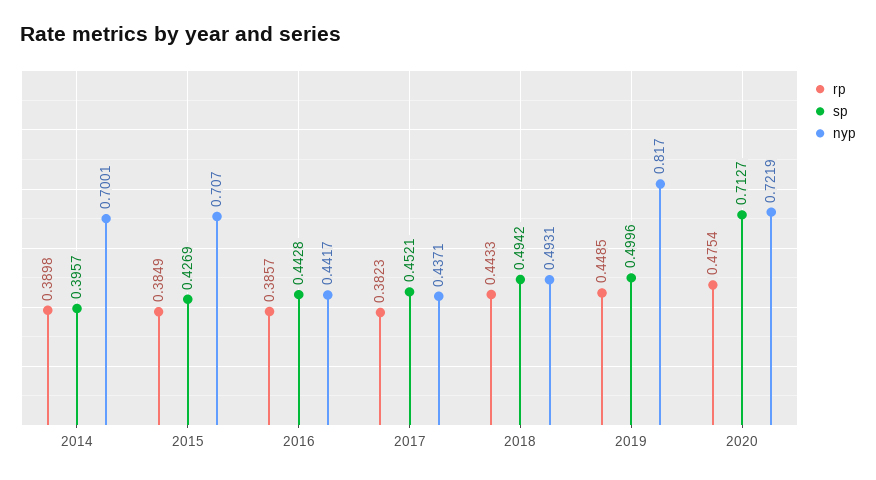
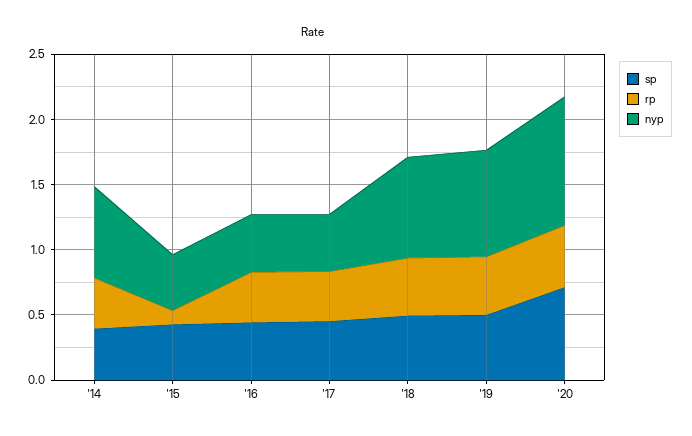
  {
    "rp": {
      "2014": 0.3898,
-     "2015": 0.3849,
+     "2015": 0.1,
      "2016": 0.3857,
      "2017": 0.3823,
      "2018": 0.4433,
      "2019": 0.4485,
      "2020": 0.4754
    },
    "sp": {
      "2014": 0.3957,
      "2015": 0.4269,
      "2016": 0.4428,
      "2017": 0.4521,
      "2018": 0.4942,
      "2019": 0.4996,
      "2020": 0.7127
    },
    "nyp": {
      "2014": 0.7001,
-     "2015": 0.707,
+     "2015": 0.4,
      "2016": 0.4417,
      "2017": 0.4371,
-     "2018": 0.4931,
+     "2018": 0.8,
      "2019": 0.817,
-     "2020": 0.7219
+     "2020": 1
    }
  }

